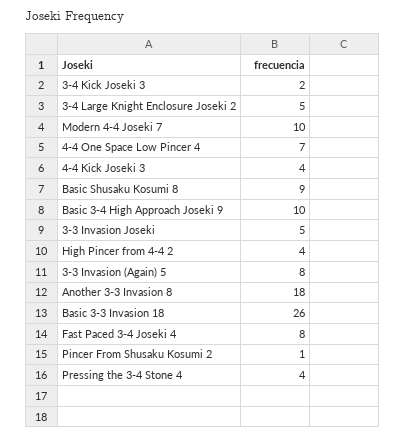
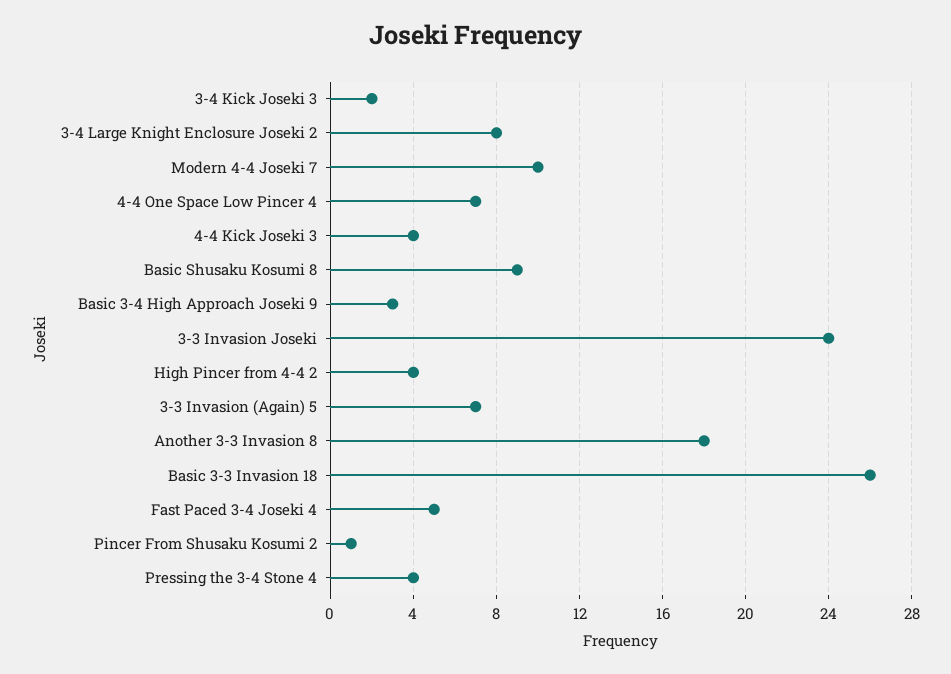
  {
    "3-4 Kick Joseki 3": 2,
-   "3-4 Large Knight Enclosure Joseki 2": 5,
+   "3-4 Large Knight Enclosure Joseki 2": 8,
    "Modern 4-4 Joseki 7": 10,
    "4-4 One Space Low Pincer 4": 7,
    "4-4 Kick Joseki 3": 4,
    "Basic Shusaku Kosumi 8": 9,
-   "Basic 3-4 High Approach Joseki 9": 10,
+   "Basic 3-4 High Approach Joseki 9": 3,
-   "3-3 Invasion Joseki": 5,
+   "3-3 Invasion Joseki": 24,
    "High Pincer from 4-4 2": 4,
-   "3-3 Invasion (Again) 5": 8,
+   "3-3 Invasion (Again) 5": 7,
    "Another 3-3 Invasion 8": 18,
    "Basic 3-3 Invasion 18": 26,
-   "Fast Paced 3-4 Joseki 4": 8,
+   "Fast Paced 3-4 Joseki 4": 5,
    "Pincer From Shusaku Kosumi 2": 1,
    "Pressing the 3-4 Stone 4": 4
  }

